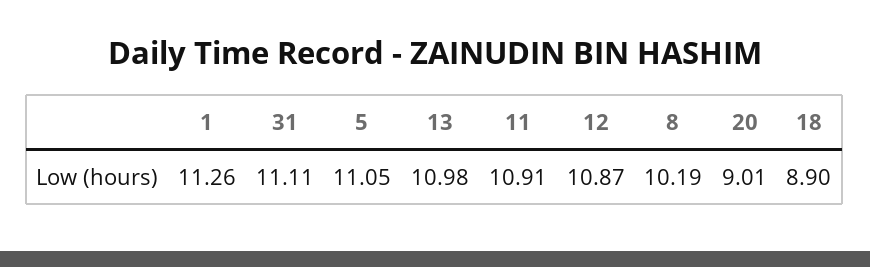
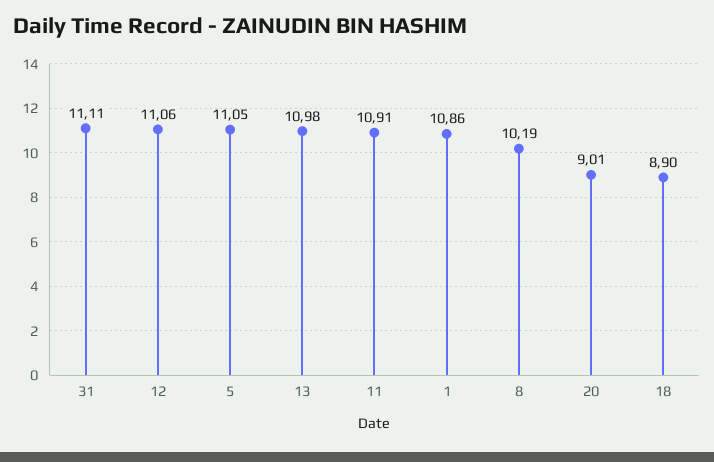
  {
-   "1": 11.26,
+   "1": 10.86,
    "31": 11.11,
    "5": 11.05,
    "13": 10.98,
    "11": 10.91,
-   "12": 10.87,
+   "12": 11.06,
    "8": 10.19,
    "20": 9.01,
    "18": 8.9
  }

